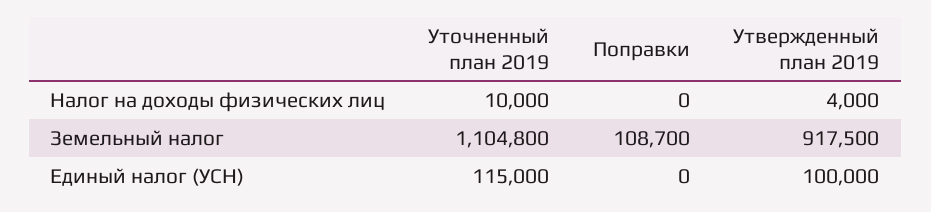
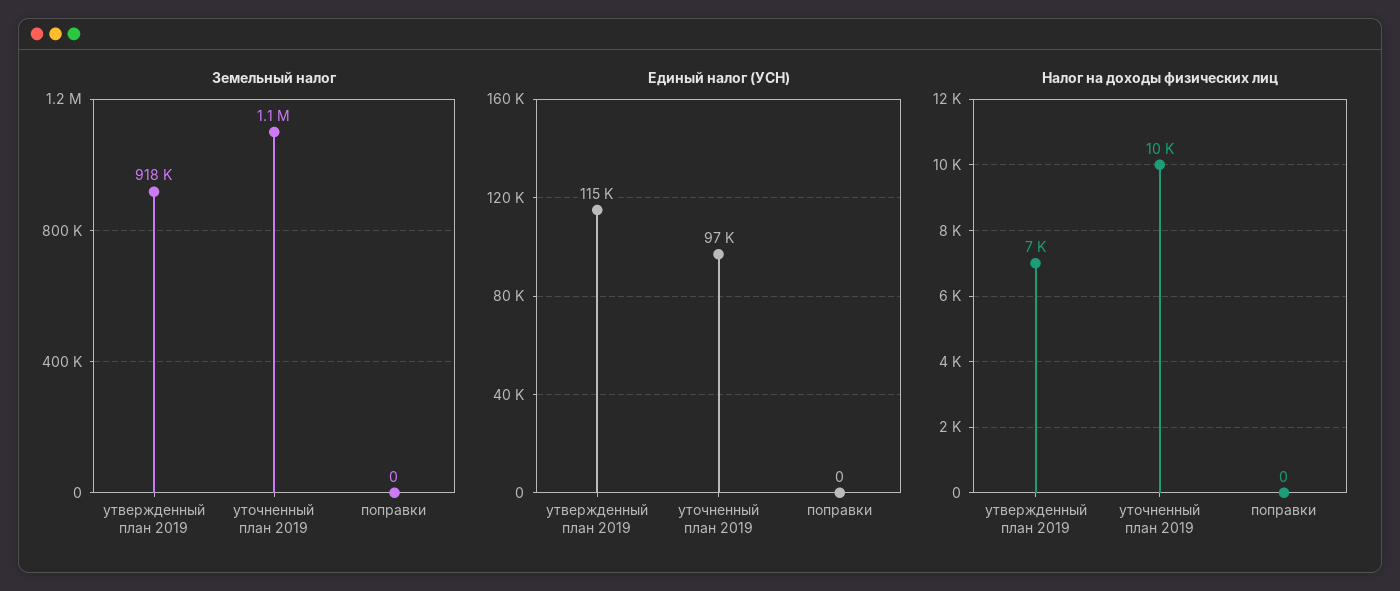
  {
    "Налог на доходы физических лиц": {
      "Уточненный план 2019": 10000,
      "Поправки": 0,
-     "Утвержденный план 2019": 4000
+     "Утвержденный план 2019": 7000
    },
    "Земельный налог": {
      "Уточненный план 2019": 1104800,
-     "Поправки": 108700,
+     "Поправки": 0,
      "Утвержденный план 2019": 917500
    },
    "Единый налог (УСН)": {
-     "Уточненный план 2019": 115000,
+     "Уточненный план 2019": 97000,
      "Поправки": 0,
-     "Утвержденный план 2019": 100000
+     "Утвержденный план 2019": 115000
    }
  }

